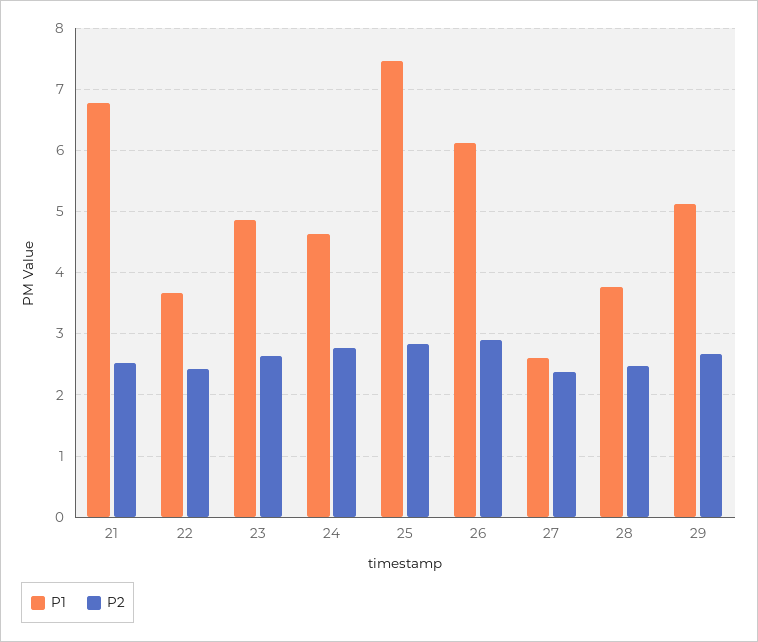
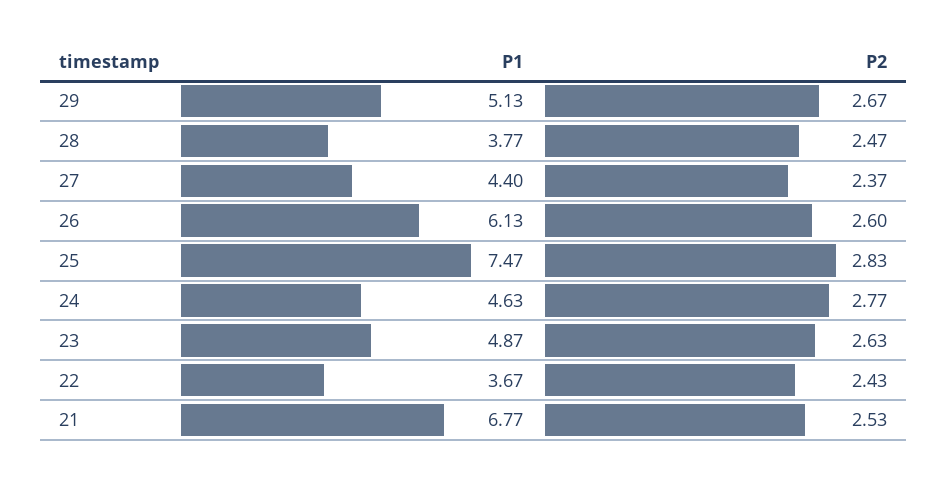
  {
    "P1": {
      "21": 6.77,
      "22": 3.67,
      "23": 4.87,
      "24": 4.63,
      "25": 7.47,
      "26": 6.13,
-     "27": 2.6,
+     "27": 4.4,
      "28": 3.77,
      "29": 5.13
    },
    "P2": {
      "21": 2.53,
      "22": 2.43,
      "23": 2.63,
      "24": 2.77,
      "25": 2.83,
-     "26": 2.9,
+     "26": 2.6,
      "27": 2.37,
      "28": 2.47,
      "29": 2.67
    }
  }

